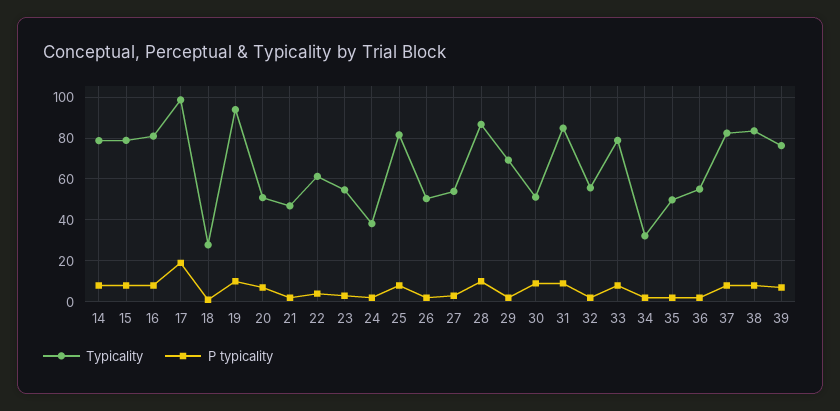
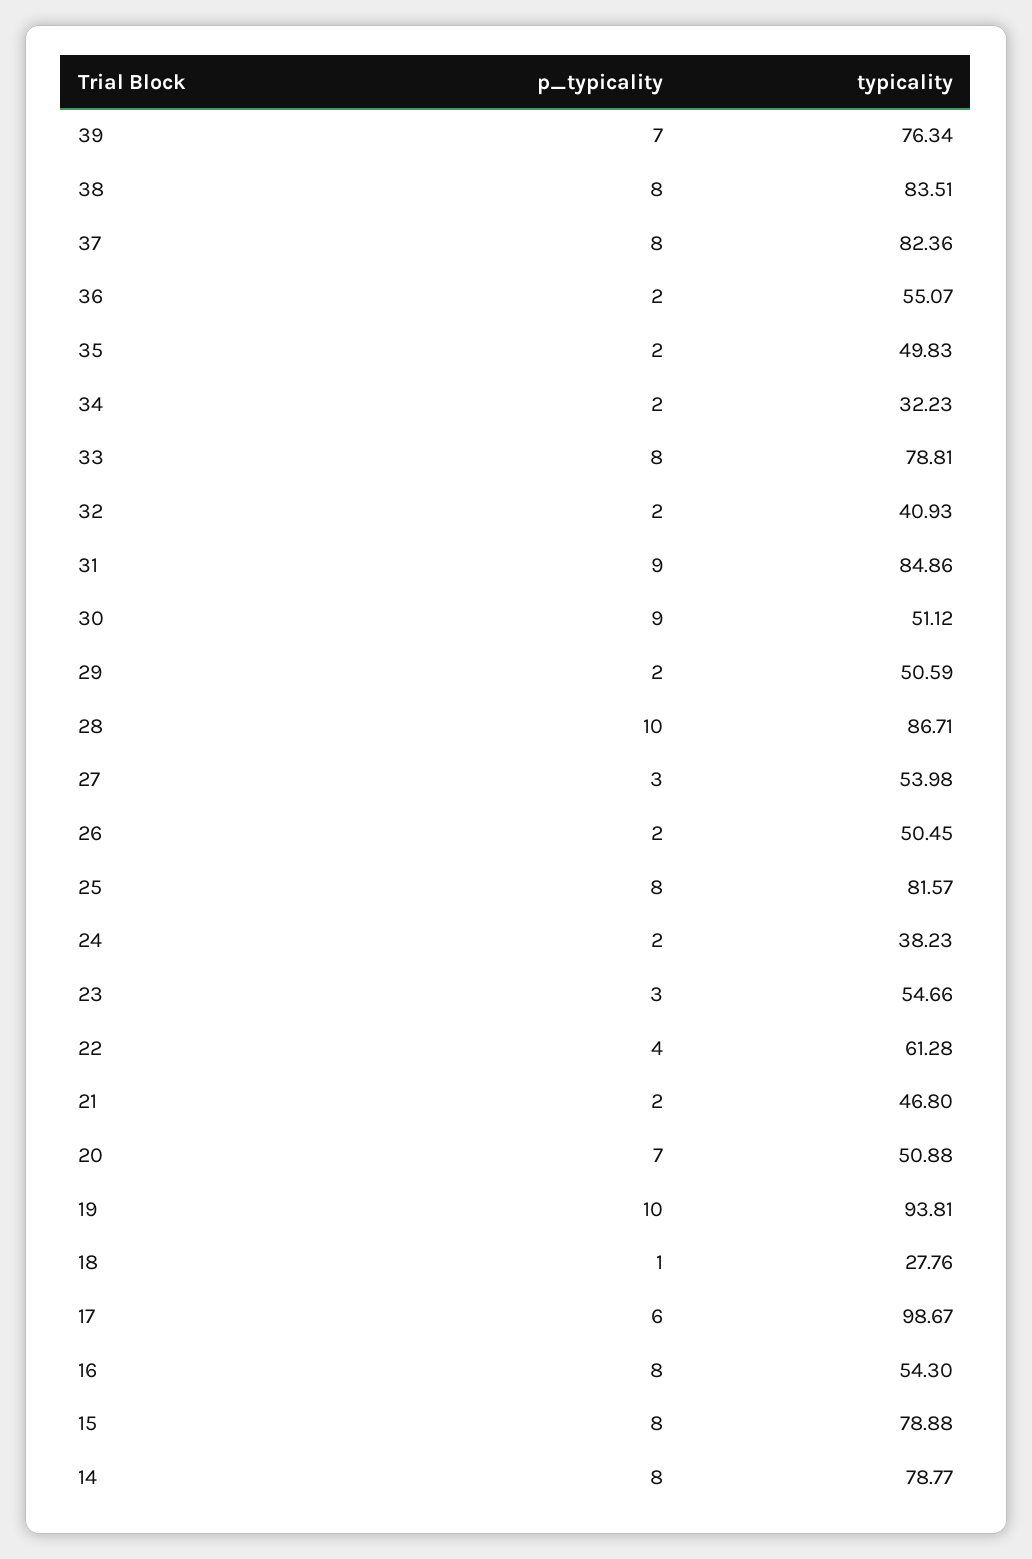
  {
    "Typicality": {
      "14": 78.77,
      "15": 78.88,
-     "16": 80,
+     "16": 54.3,
      "17": 98.67,
      "18": 27.76,
      "19": 93.81,
      "20": 50.88,
      "21": 46.8,
      "22": 61.28,
      "23": 54.66,
      "24": 38.23,
      "25": 81.57,
      "26": 50.45,
      "27": 53.98,
      "28": 86.71,
-     "29": 70,
+     "29": 50.59,
      "30": 51.12,
      "31": 84.86,
-     "32": 55,
+     "32": 40.93,
      "33": 78.81,
      "34": 32.23,
      "35": 49.83,
      "36": 55.07,
      "37": 82.36,
      "38": 83.51,
      "39": 76.34
    },
    "P typicality": {
      "14": 8,
      "15": 8,
      "16": 8,
-     "17": 20,
+     "17": 6,
      "18": 1,
      "19": 10,
      "20": 7,
      "21": 2,
      "22": 4,
      "23": 3,
      "24": 2,
      "25": 8,
      "26": 2,
      "27": 3,
      "28": 10,
      "29": 2,
      "30": 9,
      "31": 9,
      "32": 2,
      "33": 8,
      "34": 2,
      "35": 2,
      "36": 2,
      "37": 8,
      "38": 8,
      "39": 7
    }
  }

